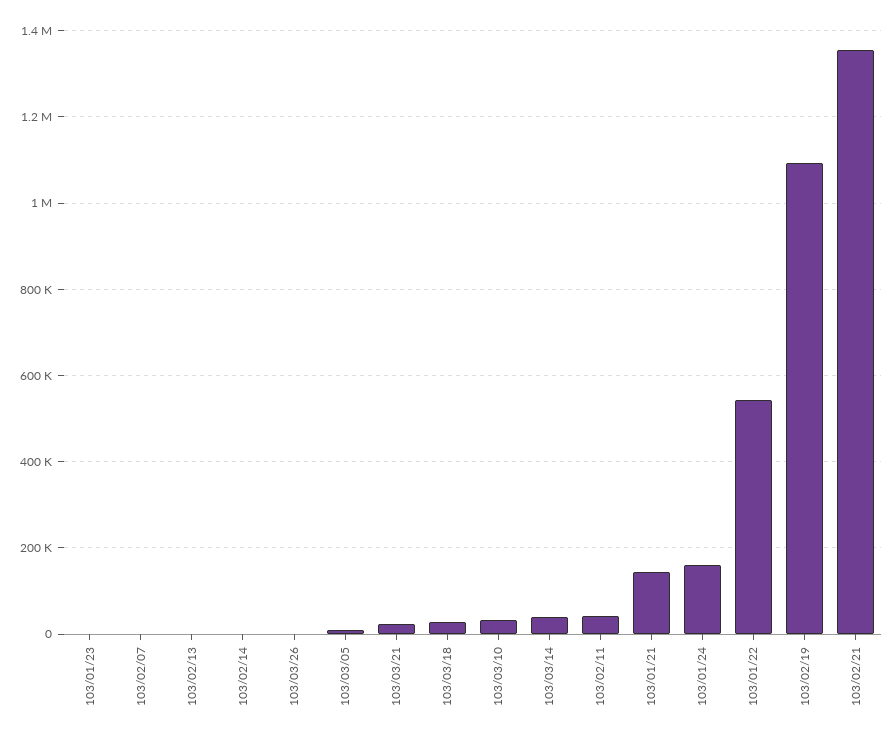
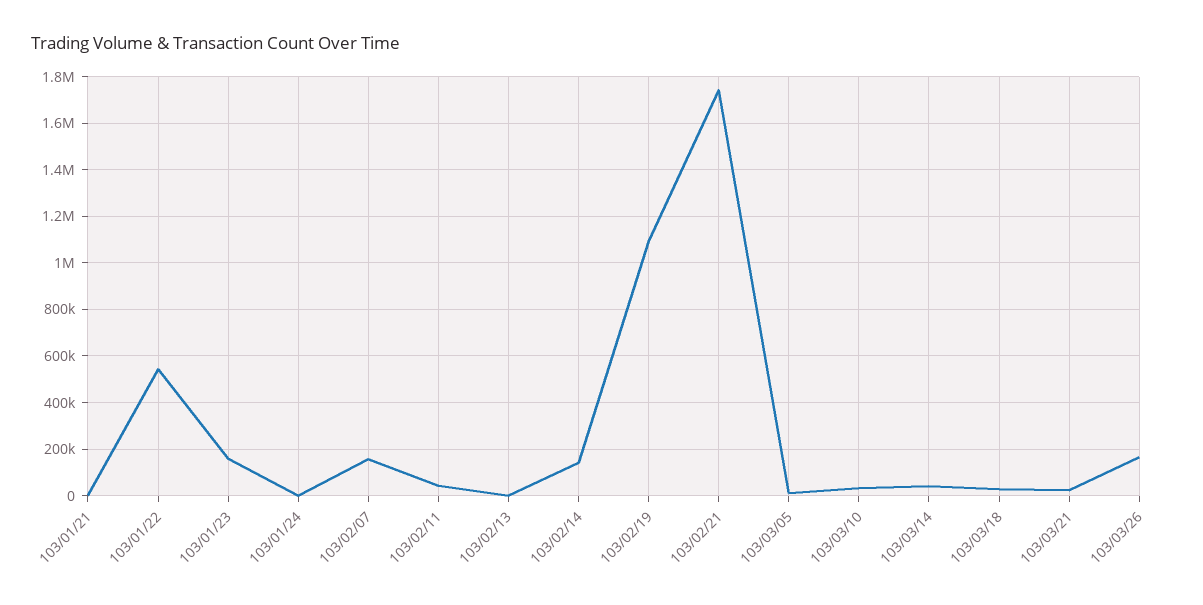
  {
-   "103/01/23": 0,
+   "103/01/23": 150000,
-   "103/02/07": 0,
+   "103/02/07": 150000,
    "103/02/13": 0,
-   "103/02/14": 0,
+   "103/02/14": 150000,
-   "103/03/26": 0,
+   "103/03/26": 150000,
    "103/03/05": 20000,
    "103/03/21": 20000,
    "103/03/18": 20000,
    "103/03/10": 40000,
    "103/03/14": 40000,
    "103/02/11": 40000,
-   "103/01/21": 140000,
+   "103/01/21": 0,
-   "103/01/24": 160000,
+   "103/01/24": 0,
    "103/01/22": 540000,
    "103/02/19": 1100000,
-   "103/02/21": 1360000
+   "103/02/21": 1750000
  }

